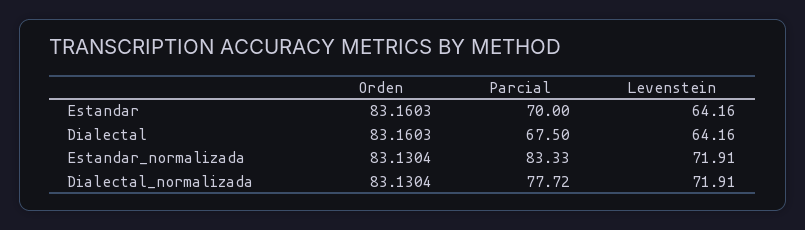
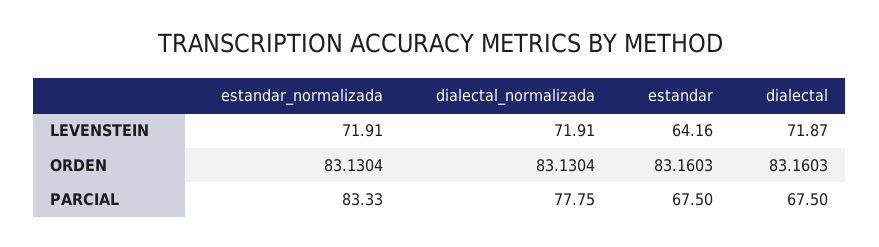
  {
    "Orden": {
      "Estandar": 83.1603,
      "Dialectal": 83.1603,
      "Estandar_normalizada": 83.1304,
      "Dialectal_normalizada": 83.1304
    },
    "Parcial": {
-     "Estandar": 70,
+     "Estandar": 67.5,
      "Dialectal": 67.5,
      "Estandar_normalizada": 83.33,
-     "Dialectal_normalizada": 77.72
+     "Dialectal_normalizada": 77.75
    },
    "Levenstein": {
      "Estandar": 64.16,
-     "Dialectal": 64.16,
+     "Dialectal": 71.87,
      "Estandar_normalizada": 71.91,
      "Dialectal_normalizada": 71.91
    }
  }

